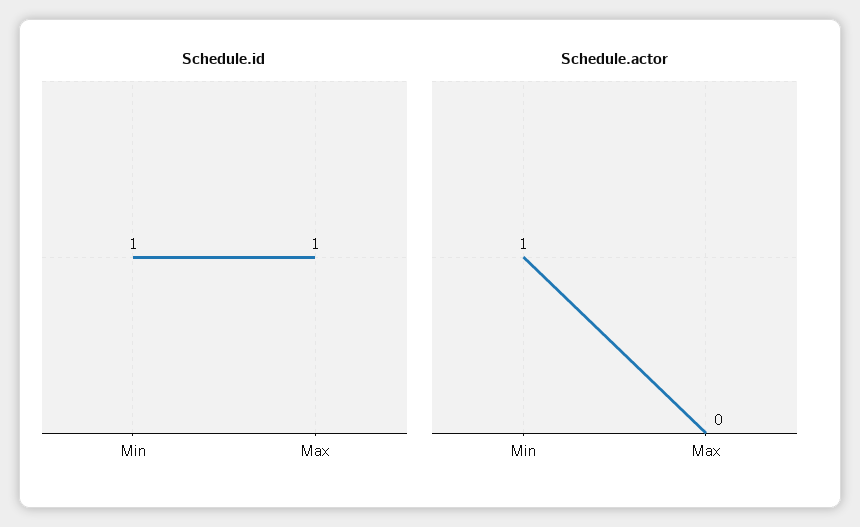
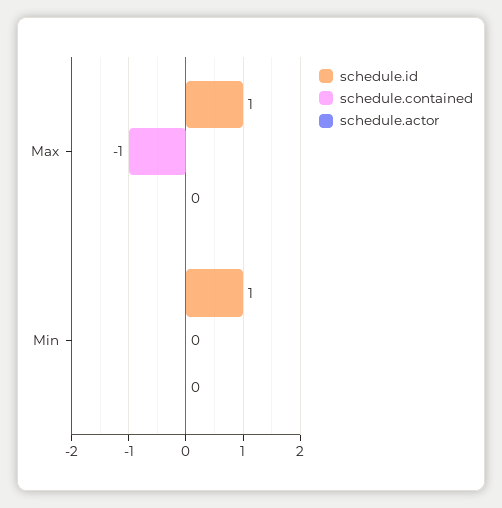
  {
    "Schedule.id": {
      "Min": 1,
      "Max": 1
    },
    "Schedule.actor": {
-     "Min": 1,
+     "Min": 0,
      "Max": 0
-   }
+   },
+   "schedule.contained": {
+     "Max": -1,
+     "Min": 0
+   }
  }

